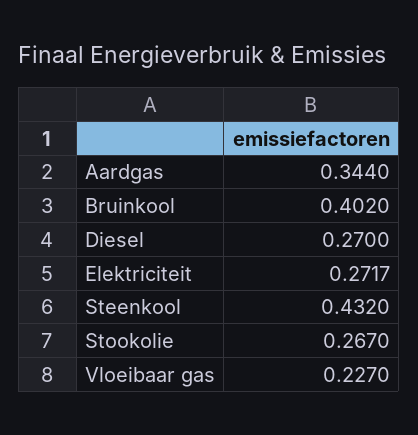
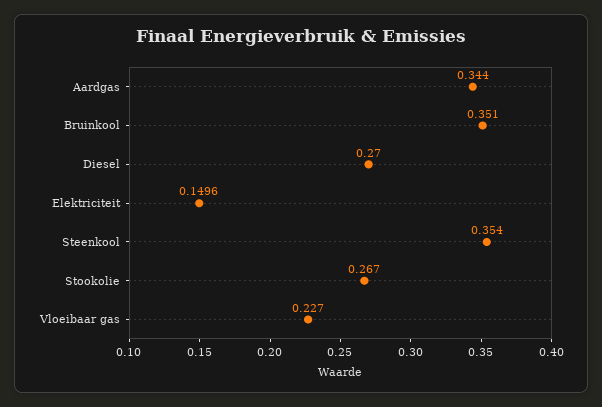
  {
    "Aardgas": 0.344,
-   "Bruinkool": 0.402,
+   "Bruinkool": 0.351,
    "Diesel": 0.27,
-   "Elektriciteit": 0.2717,
+   "Elektriciteit": 0.1496,
-   "Steenkool": 0.432,
+   "Steenkool": 0.354,
    "Stookolie": 0.267,
    "Vloeibaar gas": 0.227
  }

